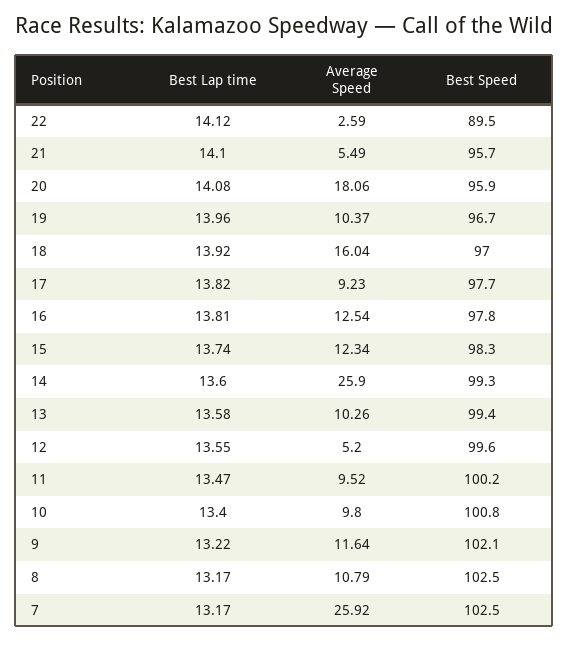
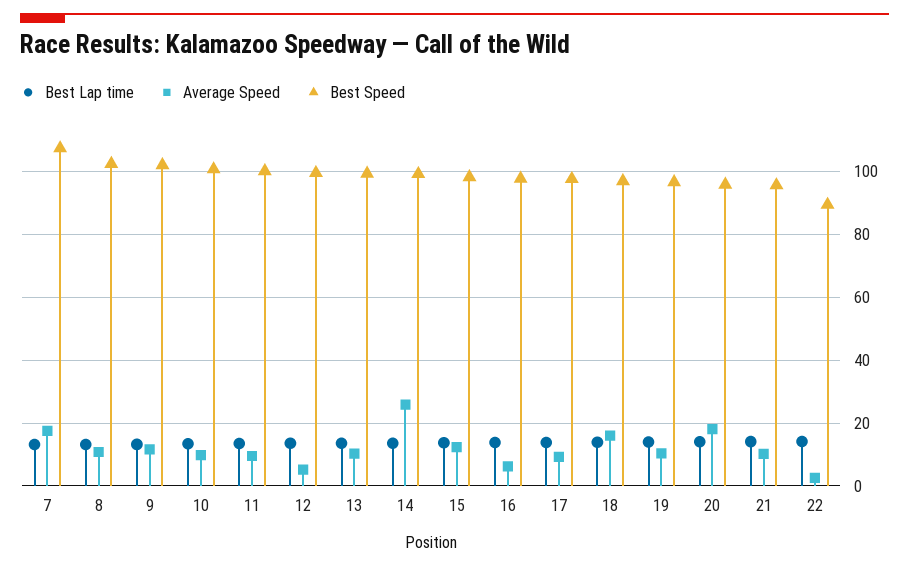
  {
    "Best Lap time": {
      "22": 14.12,
      "21": 14.1,
      "20": 14.08,
      "19": 13.96,
      "18": 13.92,
      "17": 13.82,
      "16": 13.81,
      "15": 13.74,
      "14": 13.6,
      "13": 13.58,
      "12": 13.55,
      "11": 13.47,
      "10": 13.4,
      "9": 13.22,
      "8": 13.17,
      "7": 13.17
    },
    "Average Speed": {
      "22": 2.59,
-     "21": 5.49,
+     "21": 10,
      "20": 18.06,
      "19": 10.37,
      "18": 16.04,
      "17": 9.23,
-     "16": 12.54,
+     "16": 6,
      "15": 12.34,
      "14": 25.9,
      "13": 10.26,
      "12": 5.2,
      "11": 9.52,
      "10": 9.8,
      "9": 11.64,
      "8": 10.79,
-     "7": 25.92
+     "7": 18
    },
    "Best Speed": {
      "22": 89.5,
      "21": 95.7,
      "20": 95.9,
      "19": 96.7,
      "18": 97,
      "17": 97.7,
      "16": 97.8,
      "15": 98.3,
      "14": 99.3,
      "13": 99.4,
      "12": 99.6,
      "11": 100.2,
      "10": 100.8,
      "9": 102.1,
      "8": 102.5,
-     "7": 102.5
+     "7": 108
    }
  }

